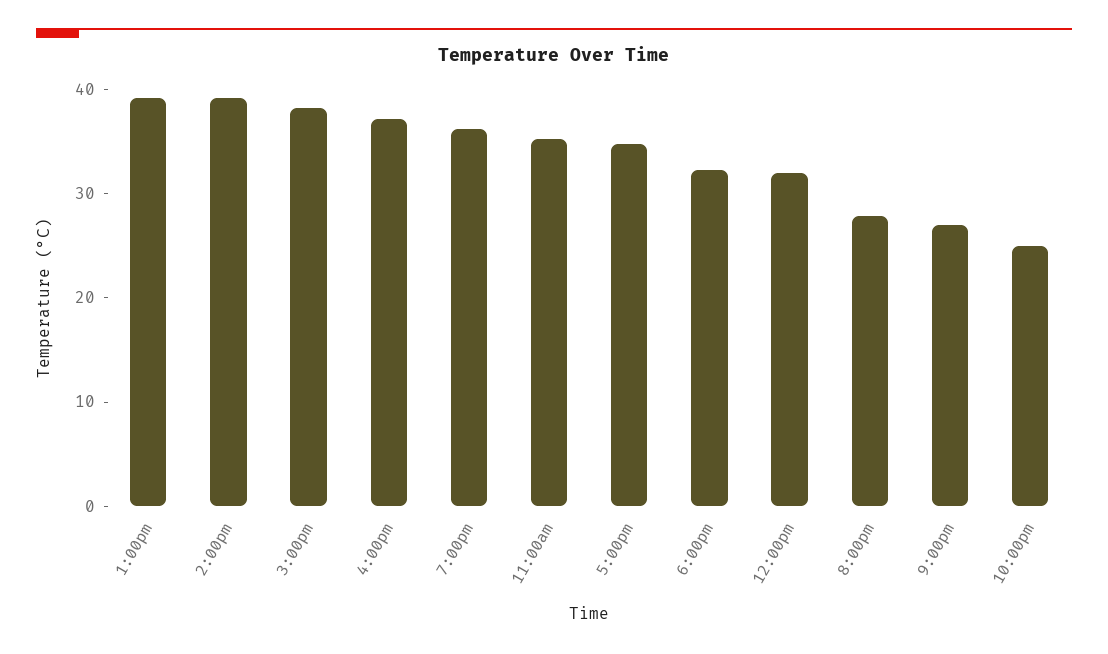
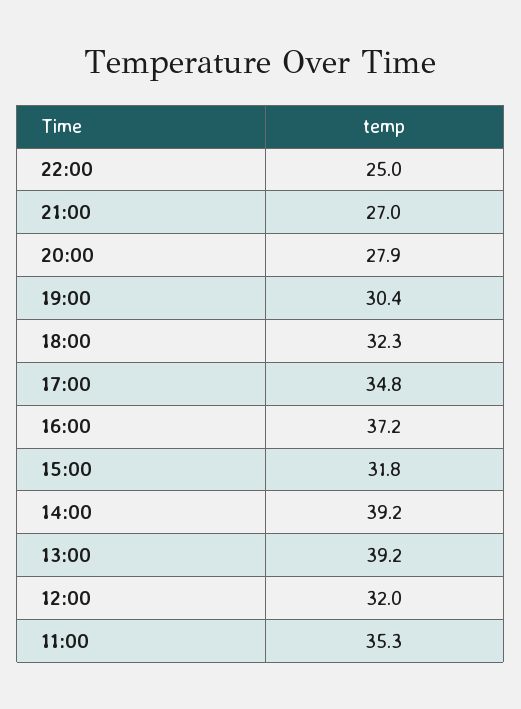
  {
    "1:00pm": 39.2,
    "2:00pm": 39.2,
-   "3:00pm": 38,
+   "3:00pm": 31.8,
    "4:00pm": 37.2,
-   "7:00pm": 36,
+   "7:00pm": 30.4,
    "11:00am": 35.3,
    "5:00pm": 34.8,
    "6:00pm": 32.3,
    "12:00pm": 32,
    "8:00pm": 27.9,
    "9:00pm": 27,
    "10:00pm": 25
  }

